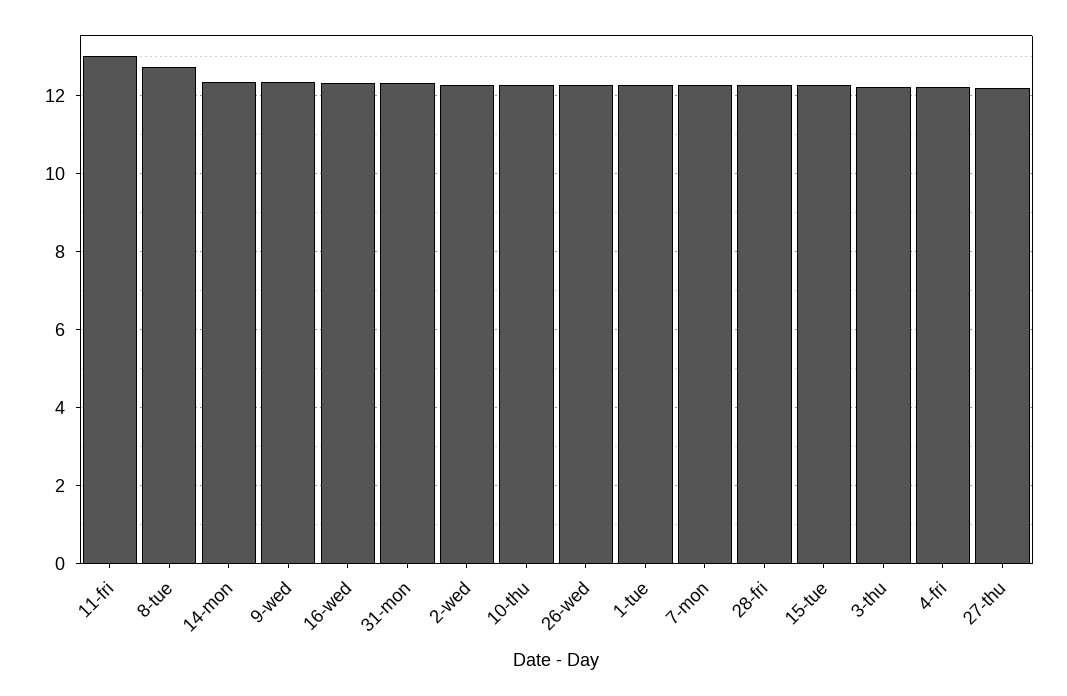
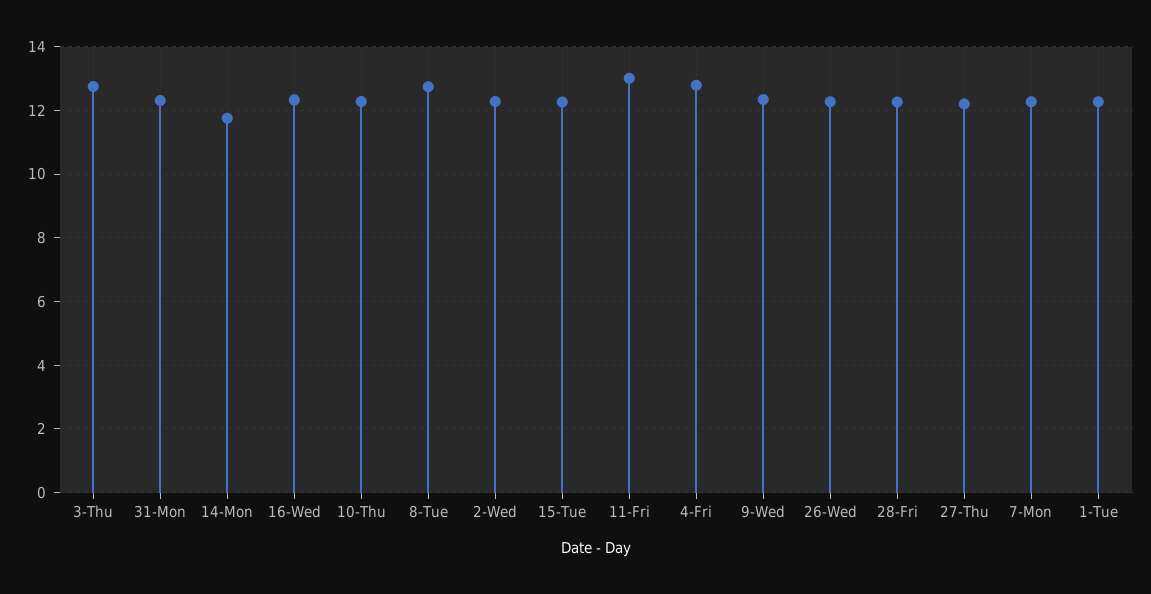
  {
    "11-fri": 13,
    "8-tue": 12.8,
-   "14-mon": 12.4,
+   "14-mon": 11.8,
    "9-wed": 12.4,
    "16-wed": 12.4,
    "31-mon": 12.4,
    "2-wed": 12.2,
    "10-thu": 12.2,
    "26-wed": 12.2,
    "1-tue": 12.2,
    "7-mon": 12.2,
    "28-fri": 12.2,
    "15-tue": 12.2,
-   "3-thu": 12.2,
+   "3-thu": 12.8,
-   "4-fri": 12.2,
+   "4-fri": 12.8,
    "27-thu": 12.2
  }

